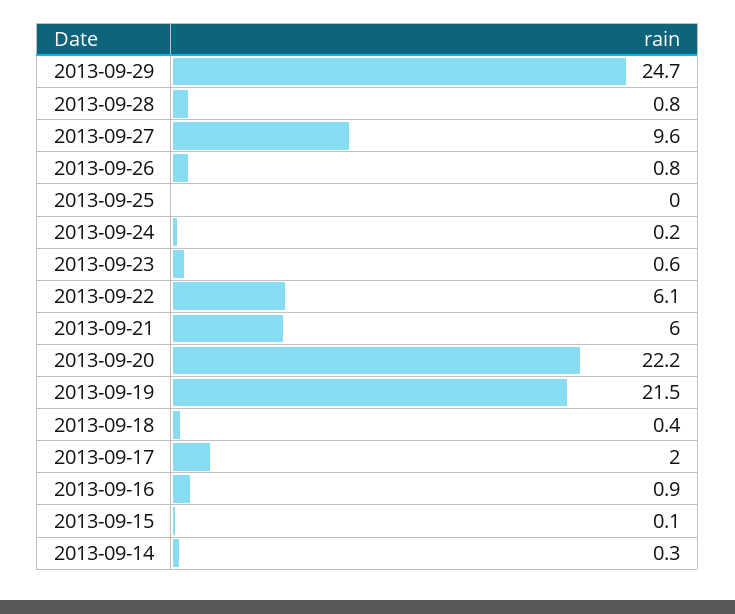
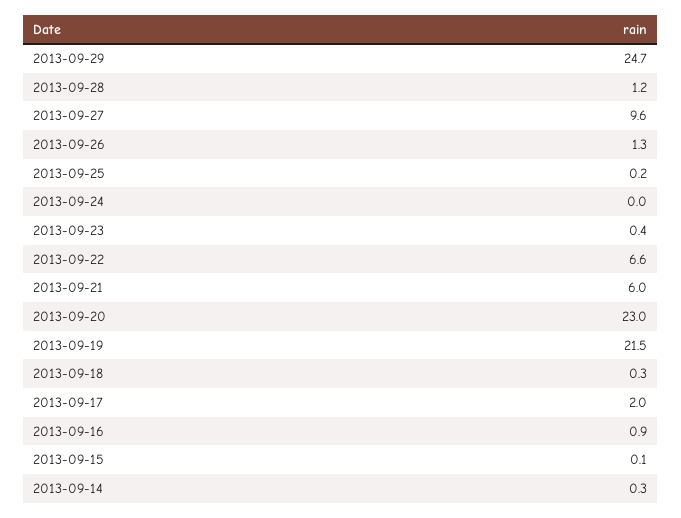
  {
    "2013-09-29": 24.7,
-   "2013-09-28": 0.8,
+   "2013-09-28": 1.2,
    "2013-09-27": 9.6,
-   "2013-09-26": 0.8,
+   "2013-09-26": 1.3,
-   "2013-09-25": 0,
+   "2013-09-25": 0.2,
-   "2013-09-24": 0.2,
+   "2013-09-24": 0,
-   "2013-09-23": 0.6,
+   "2013-09-23": 0.4,
-   "2013-09-22": 6.1,
+   "2013-09-22": 6.6,
    "2013-09-21": 6,
-   "2013-09-20": 22.2,
+   "2013-09-20": 23,
    "2013-09-19": 21.5,
-   "2013-09-18": 0.4,
+   "2013-09-18": 0.3,
    "2013-09-17": 2,
    "2013-09-16": 0.9,
    "2013-09-15": 0.1,
    "2013-09-14": 0.3
  }

